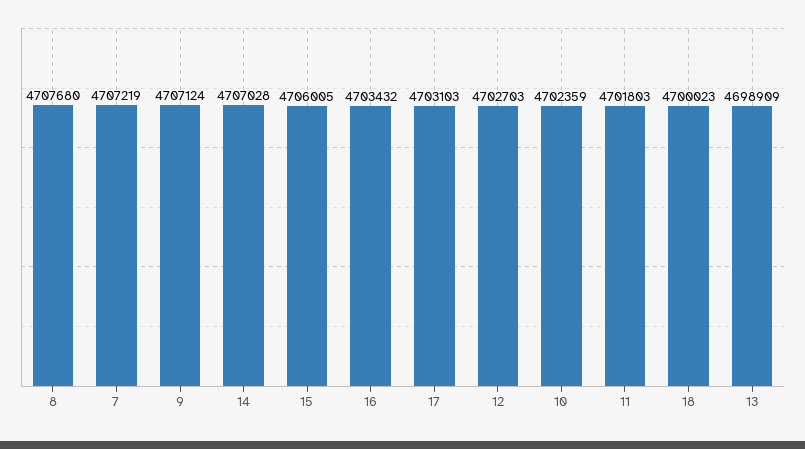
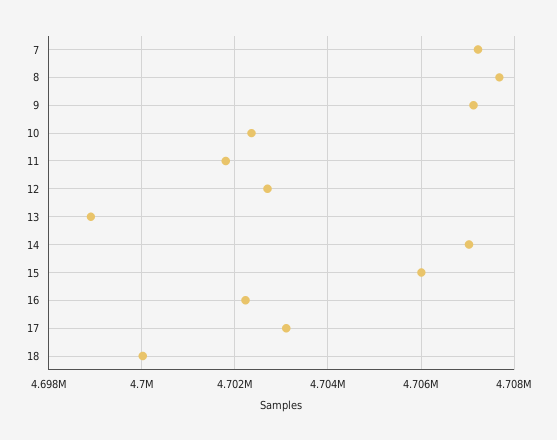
  {
    "8": 4707680,
    "7": 4707219,
    "9": 4707124,
    "14": 4707028,
    "15": 4706005,
-   "16": 4703432,
+   "16": 4702200,
    "17": 4703103,
    "12": 4702703,
    "10": 4702359,
    "11": 4701803,
    "18": 4700023,
    "13": 4698909
  }

